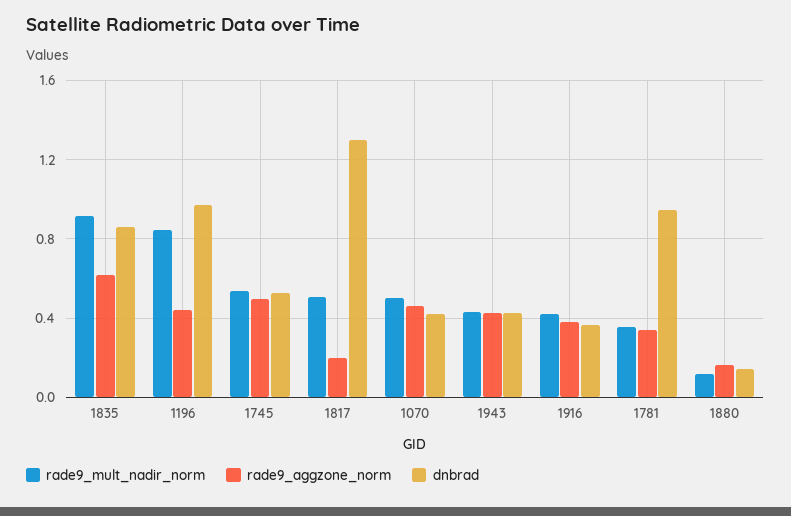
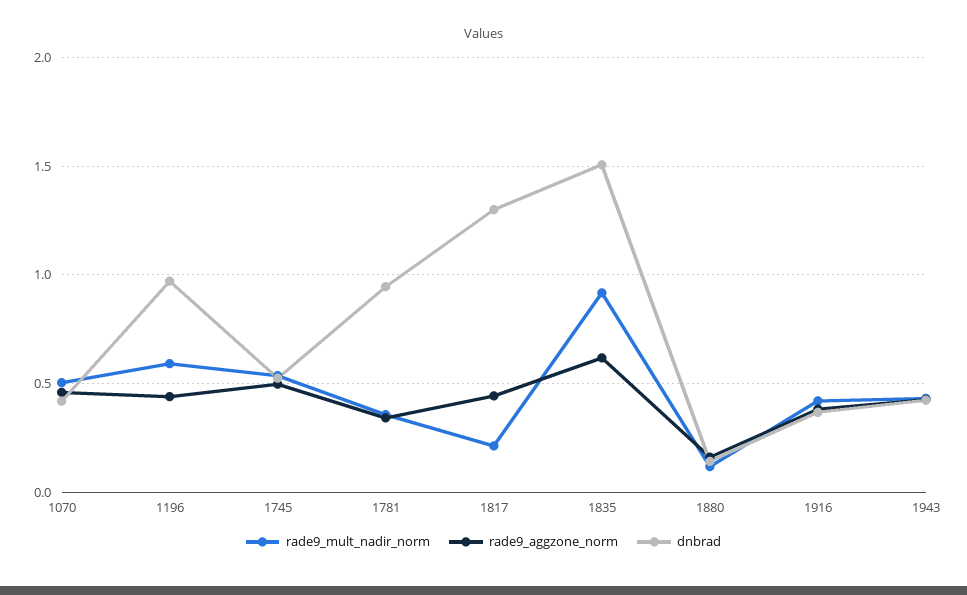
  {
    "rade9_mult_nadir_norm": {
      "1835": 0.9,
-     "1196": 0.85,
+     "1196": 0.6,
      "1745": 0.55,
-     "1817": 0.5,
+     "1817": 0.2,
      "1070": 0.5,
      "1943": 0.45,
      "1916": 0.4,
      "1781": 0.35,
      "1880": 0.1
    },
    "rade9_aggzone_norm": {
      "1835": 0.6,
      "1196": 0.45,
      "1745": 0.5,
-     "1817": 0.2,
+     "1817": 0.45,
      "1070": 0.45,
      "1943": 0.45,
      "1916": 0.4,
      "1781": 0.35,
      "1880": 0.15
    },
    "dnbrad": {
-     "1835": 0.85,
+     "1835": 1.5,
      "1196": 0.95,
      "1745": 0.55,
      "1817": 1.3,
      "1070": 0.4,
      "1943": 0.4,
      "1916": 0.35,
      "1781": 0.95,
      "1880": 0.15
    }
  }

